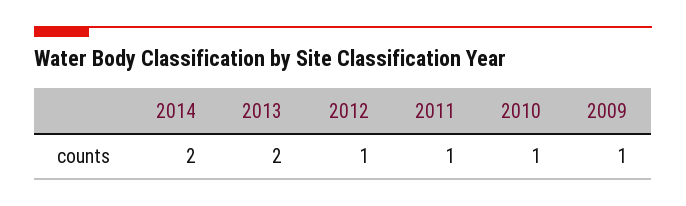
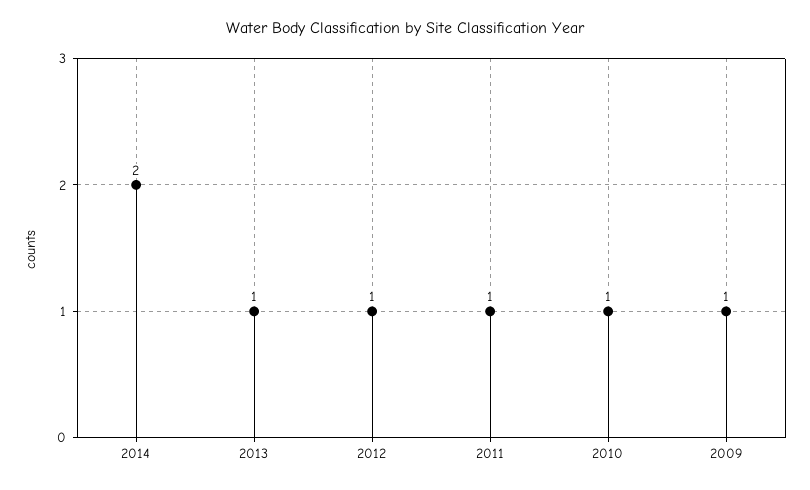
  {
    "2014": 2,
-   "2013": 2,
+   "2013": 1,
    "2012": 1,
    "2011": 1,
    "2010": 1,
    "2009": 1
  }

